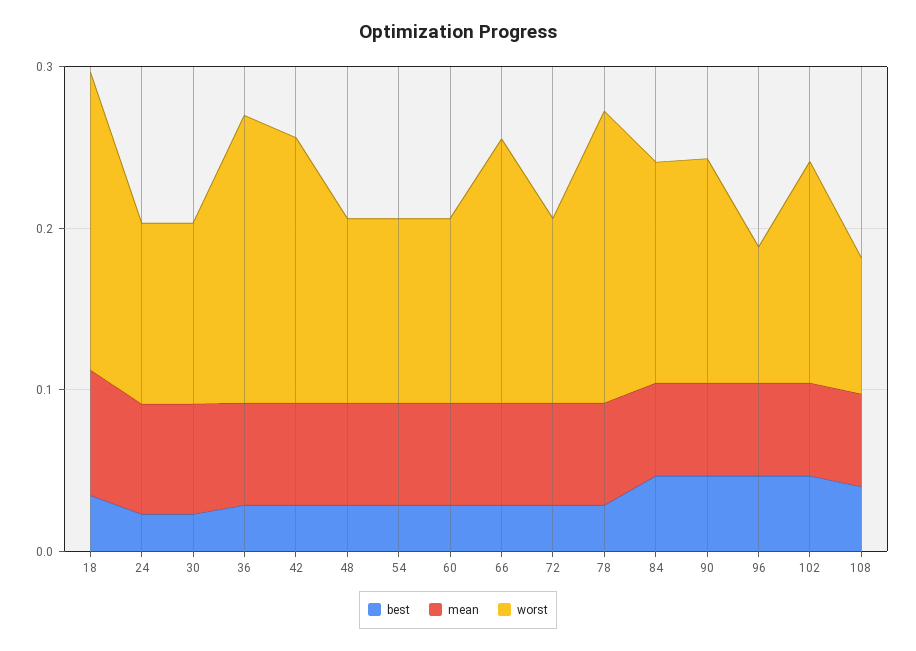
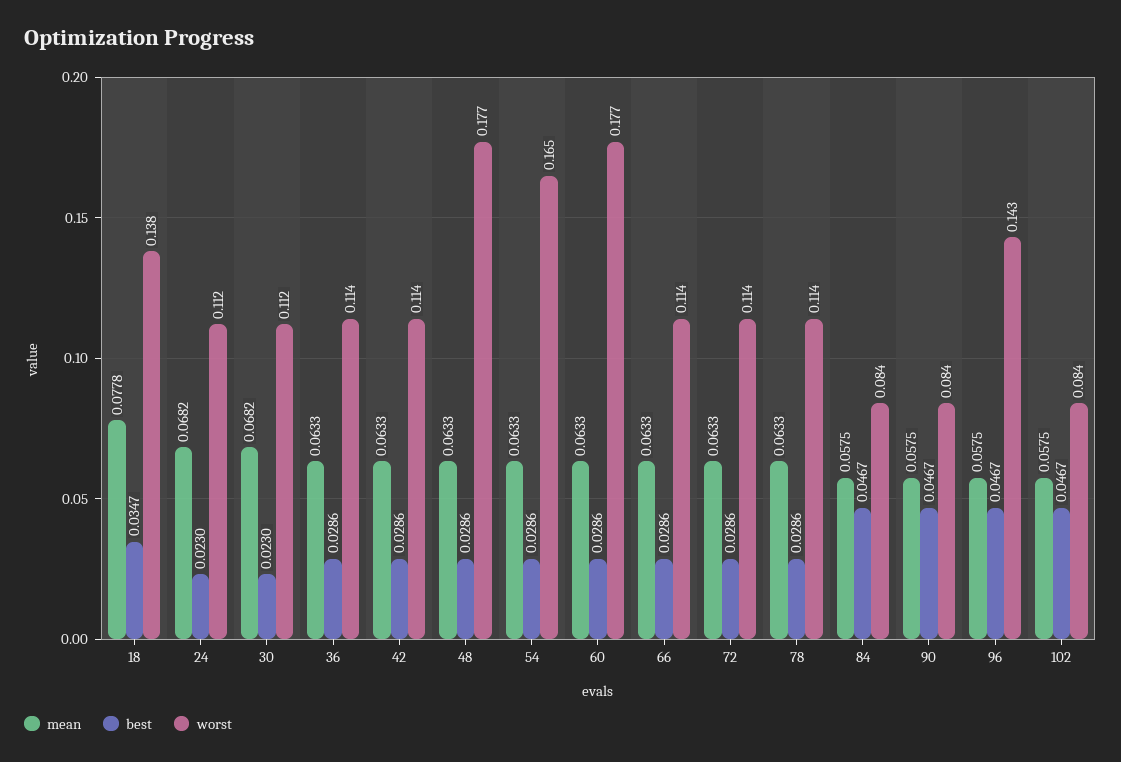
  {
    "best": {
      "18": 0.0347,
      "24": 0.023,
      "30": 0.023,
      "36": 0.0286,
      "42": 0.0286,
      "48": 0.0286,
      "54": 0.0286,
      "60": 0.0286,
      "66": 0.0286,
      "72": 0.0286,
      "78": 0.0286,
      "84": 0.0467,
      "90": 0.0467,
      "96": 0.0467,
-     "102": 0.0467,
+     "102": 0.0467
-     "108": 0.04
    },
    "mean": {
      "18": 0.0778,
      "24": 0.0682,
      "30": 0.0682,
      "36": 0.0633,
      "42": 0.0633,
      "48": 0.0633,
      "54": 0.0633,
      "60": 0.0633,
      "66": 0.0633,
      "72": 0.0633,
      "78": 0.0633,
      "84": 0.0575,
      "90": 0.0575,
      "96": 0.0575,
-     "102": 0.0575,
+     "102": 0.0575
-     "108": 0.06
    },
    "worst": {
-     "18": 0.18,
+     "18": 0.138,
      "24": 0.112,
      "30": 0.112,
-     "36": 0.18,
+     "36": 0.114,
-     "42": 0.16,
+     "42": 0.114,
-     "48": 0.12,
+     "48": 0.177,
-     "54": 0.12,
+     "54": 0.165,
-     "60": 0.12,
+     "60": 0.177,
-     "66": 0.16,
+     "66": 0.114,
      "72": 0.114,
-     "78": 0.18,
+     "78": 0.114,
-     "84": 0.14,
+     "84": 0.084,
-     "90": 0.14,
+     "90": 0.084,
-     "96": 0.08,
+     "96": 0.143,
-     "102": 0.14,
+     "102": 0.084
-     "108": 0.08
    }
  }

